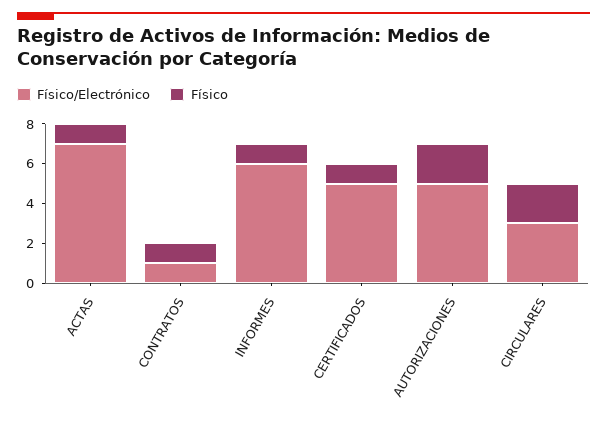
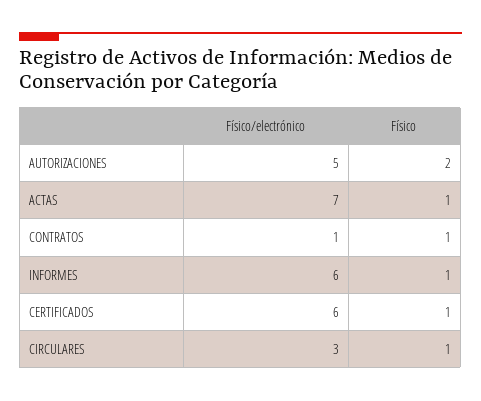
  {
    "Físico/Electrónico": {
      "ACTAS": 7,
      "CONTRATOS": 1,
      "INFORMES": 6,
-     "CERTIFICADOS": 5,
+     "CERTIFICADOS": 6,
      "AUTORIZACIONES": 5,
      "CIRCULARES": 3
    },
    "Físico": {
      "ACTAS": 1,
      "CONTRATOS": 1,
      "INFORMES": 1,
      "CERTIFICADOS": 1,
      "AUTORIZACIONES": 2,
-     "CIRCULARES": 2
+     "CIRCULARES": 1
    }
  }

